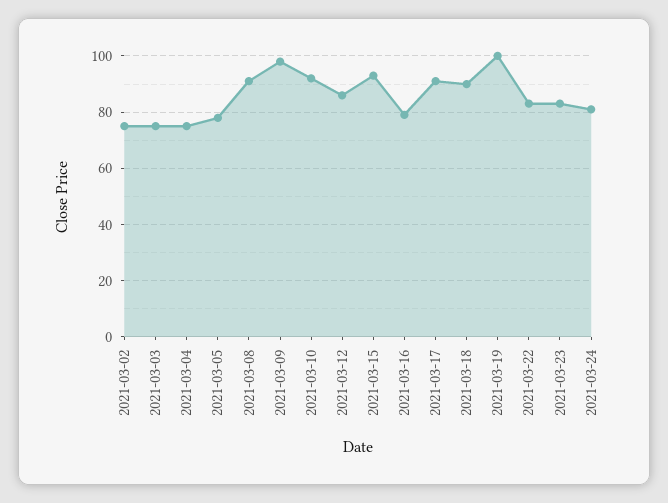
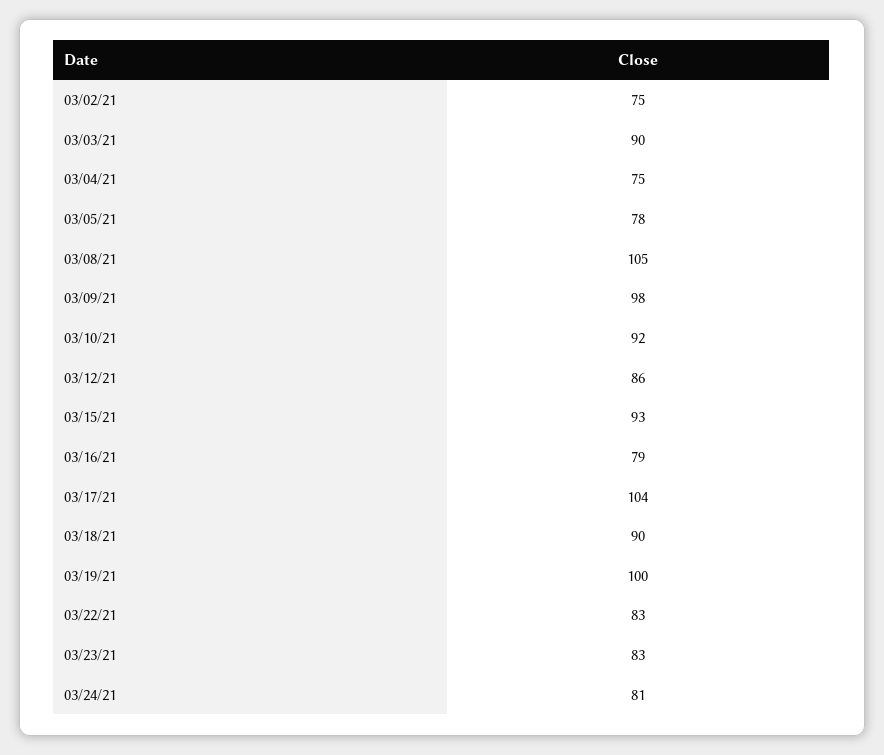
  {
    "2021-03-02": 75,
-   "2021-03-03": 75,
+   "2021-03-03": 90,
    "2021-03-04": 75,
    "2021-03-05": 78,
-   "2021-03-08": 90,
+   "2021-03-08": 105,
    "2021-03-09": 98,
    "2021-03-10": 92,
    "2021-03-12": 86,
    "2021-03-15": 93,
    "2021-03-16": 79,
-   "2021-03-17": 90,
+   "2021-03-17": 104,
    "2021-03-18": 90,
    "2021-03-19": 100,
    "2021-03-22": 83,
    "2021-03-23": 83,
    "2021-03-24": 81
  }

